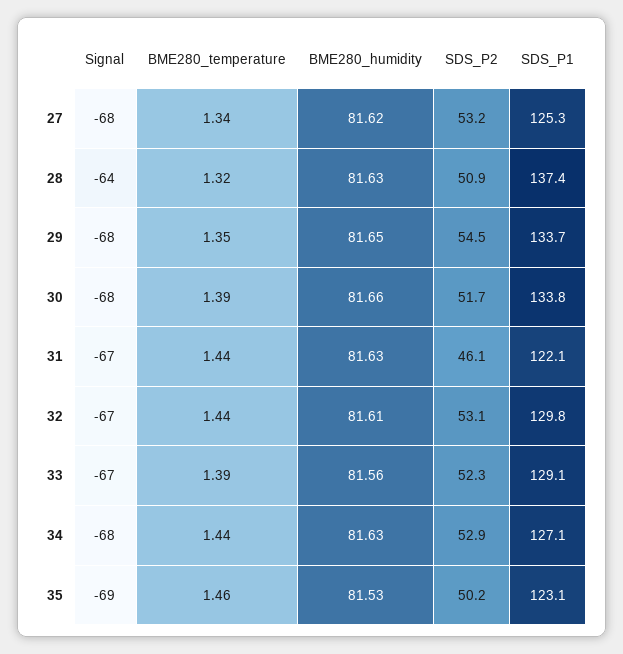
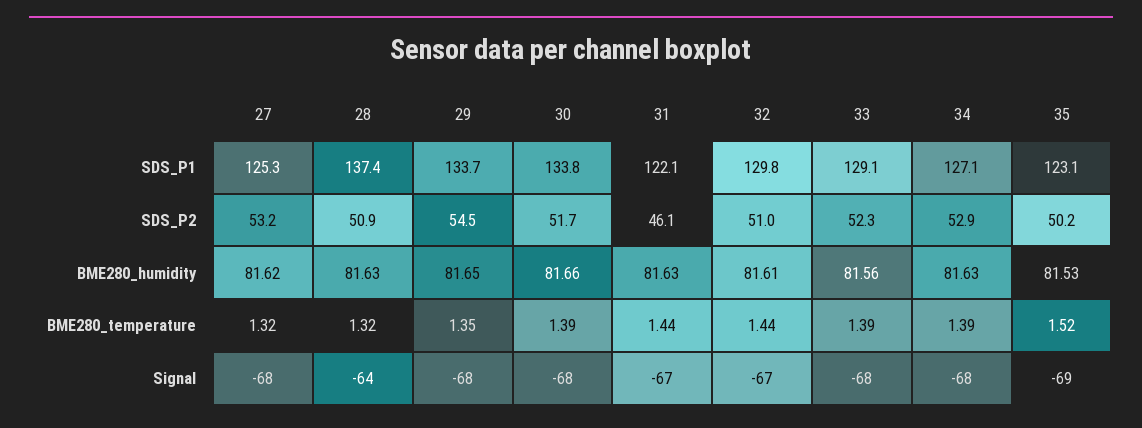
  {
    "Signal": {
      "27": -68,
      "28": -64,
      "29": -68,
      "30": -68,
      "31": -67,
      "32": -67,
-     "33": -67,
+     "33": -68,
      "34": -68,
      "35": -69
    },
    "BME280_temperature": {
-     "27": 1.34,
+     "27": 1.32,
      "28": 1.32,
      "29": 1.35,
      "30": 1.39,
      "31": 1.44,
      "32": 1.44,
      "33": 1.39,
-     "34": 1.44,
+     "34": 1.39,
-     "35": 1.46
+     "35": 1.52
    },
    "BME280_humidity": {
      "27": 81.62,
      "28": 81.63,
      "29": 81.65,
      "30": 81.66,
      "31": 81.63,
      "32": 81.61,
      "33": 81.56,
      "34": 81.63,
      "35": 81.53
    },
    "SDS_P2": {
      "27": 53.2,
      "28": 50.9,
      "29": 54.5,
      "30": 51.7,
      "31": 46.1,
-     "32": 53.1,
+     "32": 51,
      "33": 52.3,
      "34": 52.9,
      "35": 50.2
    },
    "SDS_P1": {
      "27": 125.3,
      "28": 137.4,
      "29": 133.7,
      "30": 133.8,
      "31": 122.1,
      "32": 129.8,
      "33": 129.1,
      "34": 127.1,
      "35": 123.1
    }
  }

